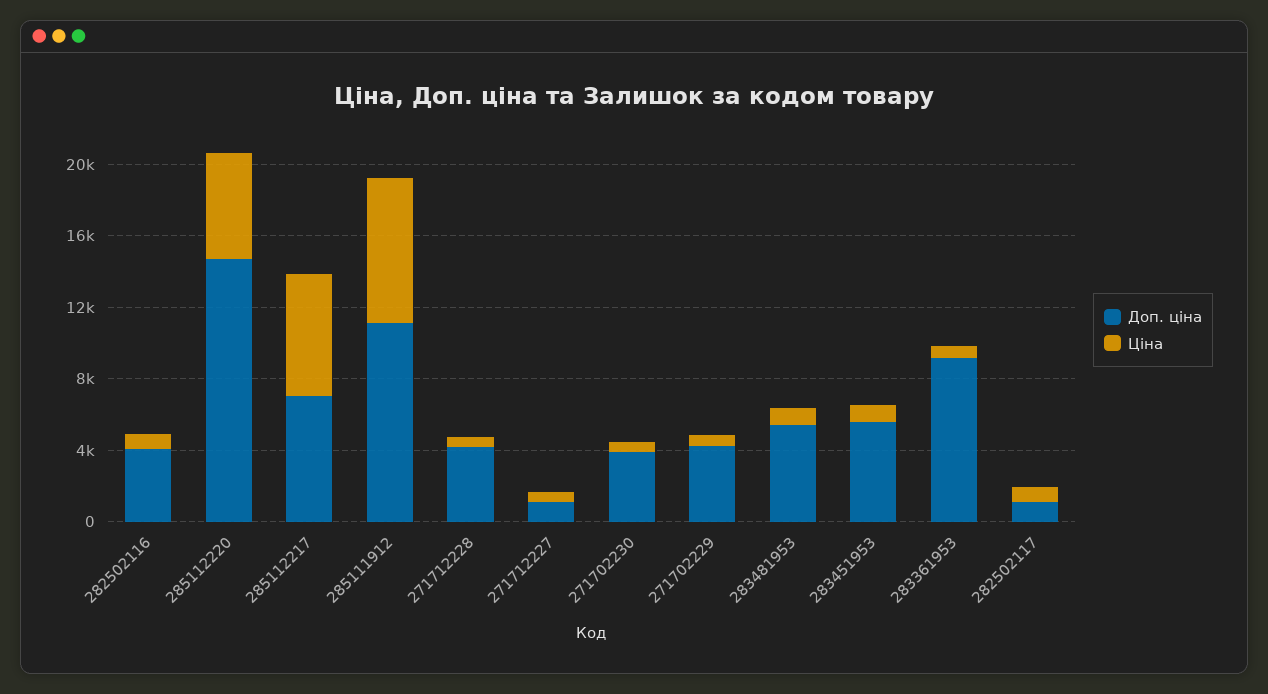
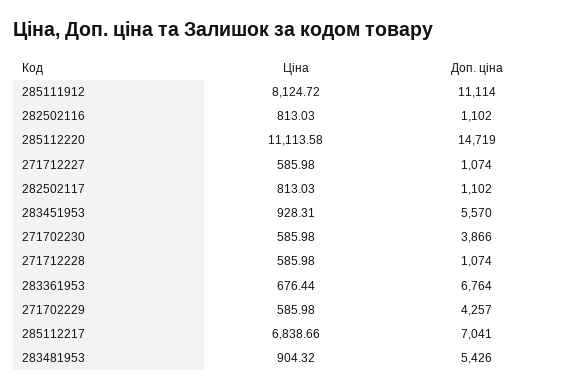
  {
    "Доп. ціна": {
-     "282502116": 4000,
+     "282502116": 1102,
      "285112220": 14719,
      "285112217": 7041,
      "285111912": 11114,
-     "271712228": 4000,
+     "271712228": 1074,
      "271712227": 1074,
      "271702230": 3866,
      "271702229": 4257,
      "283481953": 5426,
      "283451953": 5570,
-     "283361953": 9000,
+     "283361953": 6764,
      "282502117": 1102
    },
    "Ціна": {
      "282502116": 813.03,
-     "285112220": 6000,
+     "285112220": 11113.58,
      "285112217": 6838.66,
      "285111912": 8124.72,
      "271712228": 585.98,
      "271712227": 585.98,
      "271702230": 585.98,
      "271702229": 585.98,
      "283481953": 904.32,
      "283451953": 928.31,
      "283361953": 676.44,
      "282502117": 813.03
    }
  }

